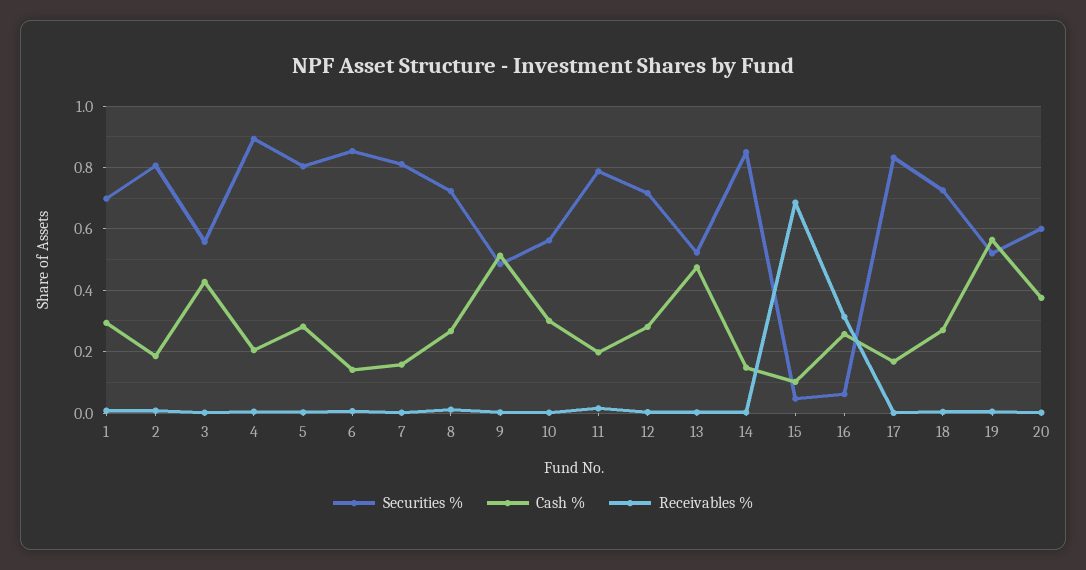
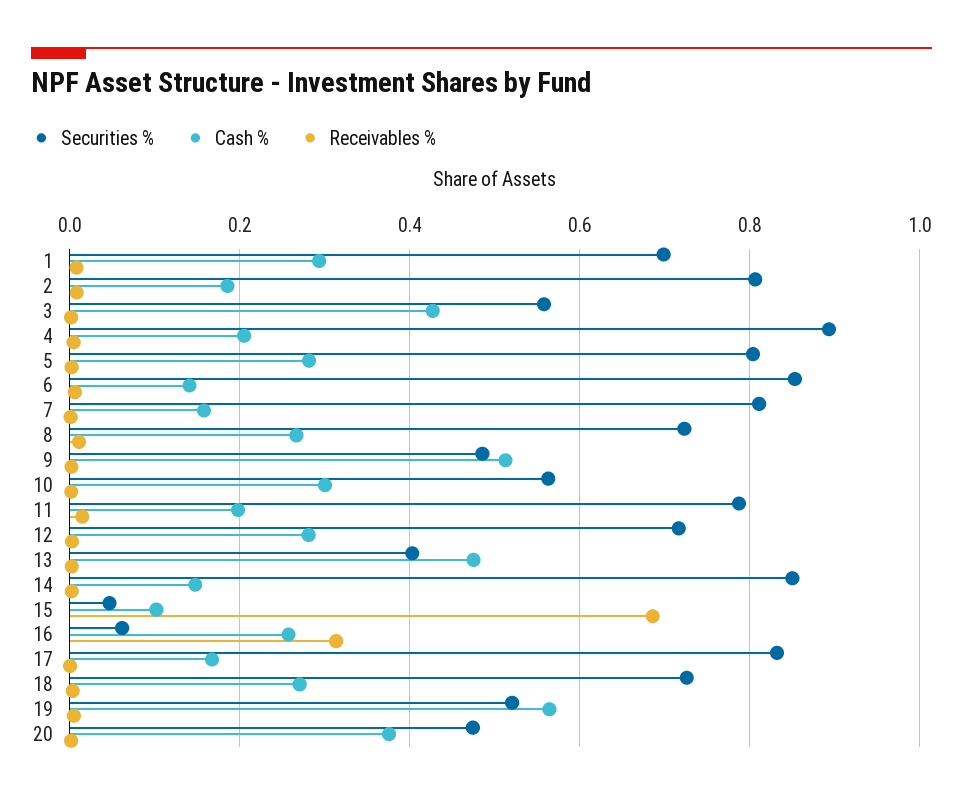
  {
    "Securities %": {
      "1": 0.7,
      "2": 0.8,
      "3": 0.56,
      "4": 0.9,
      "5": 0.8,
      "6": 0.86,
      "7": 0.82,
      "8": 0.72,
      "9": 0.48,
      "10": 0.56,
      "11": 0.78,
      "12": 0.72,
-     "13": 0.52,
+     "13": 0.4,
      "14": 0.84,
      "15": 0.04,
      "16": 0.06,
      "17": 0.84,
      "18": 0.72,
      "19": 0.52,
-     "20": 0.6
+     "20": 0.48
    },
    "Cash %": {
      "1": 0.3,
      "2": 0.18,
      "3": 0.42,
      "4": 0.2,
      "5": 0.28,
      "6": 0.14,
      "7": 0.16,
      "8": 0.26,
      "9": 0.52,
      "10": 0.3,
      "11": 0.2,
      "12": 0.28,
      "13": 0.48,
      "14": 0.14,
      "15": 0.1,
      "16": 0.26,
      "17": 0.16,
      "18": 0.28,
      "19": 0.56,
      "20": 0.38
    },
    "Receivables %": {
      "1": 0,
      "2": 0,
      "3": 0,
      "4": 0,
      "5": 0,
      "6": 0,
      "7": 0,
      "8": 0.02,
      "9": 0,
      "10": 0,
      "11": 0.02,
      "12": 0,
      "13": 0,
      "14": 0,
      "15": 0.68,
      "16": 0.32,
      "17": 0,
      "18": 0,
      "19": 0,
      "20": 0
    }
  }

